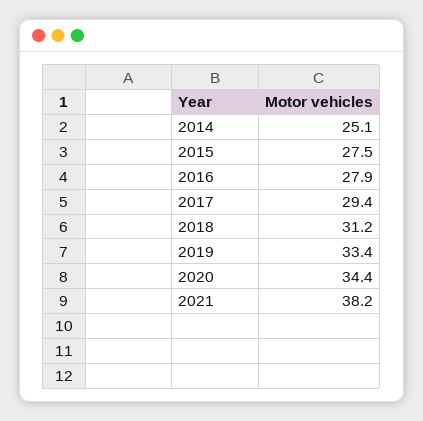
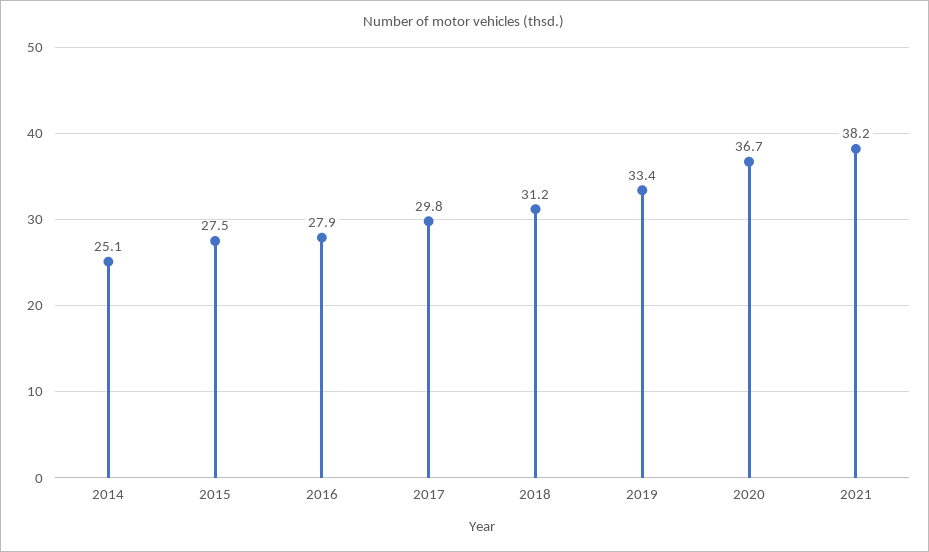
  {
    "2014": 25.1,
    "2015": 27.5,
    "2016": 27.9,
-   "2017": 29.4,
+   "2017": 29.8,
    "2018": 31.2,
    "2019": 33.4,
-   "2020": 34.4,
+   "2020": 36.7,
    "2021": 38.2
  }

